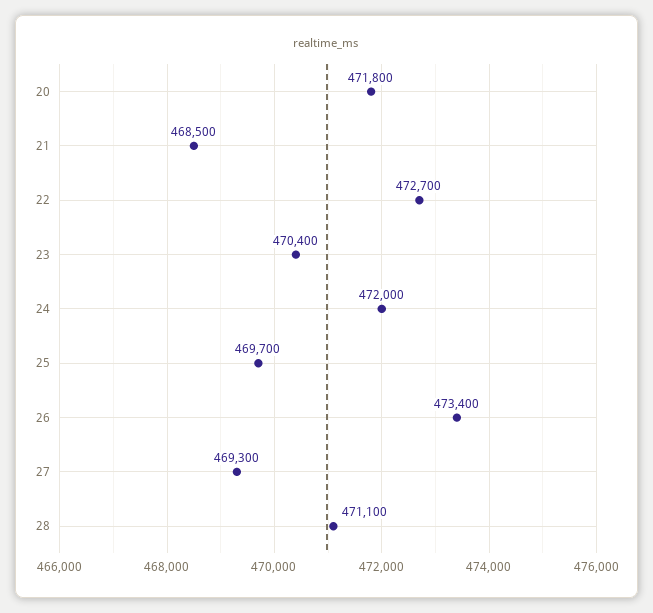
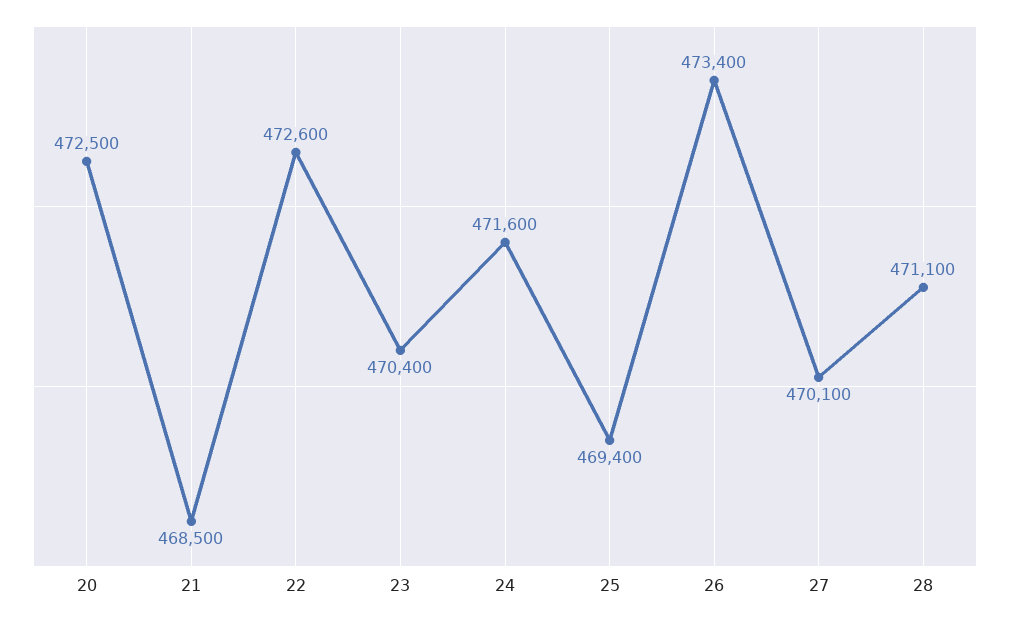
  {
-   "20": 471800,
+   "20": 472500,
    "21": 468500,
-   "22": 472700,
+   "22": 472600,
    "23": 470400,
-   "24": 472000,
+   "24": 471600,
-   "25": 469700,
+   "25": 469400,
    "26": 473400,
-   "27": 469300,
+   "27": 470100,
    "28": 471100
  }

